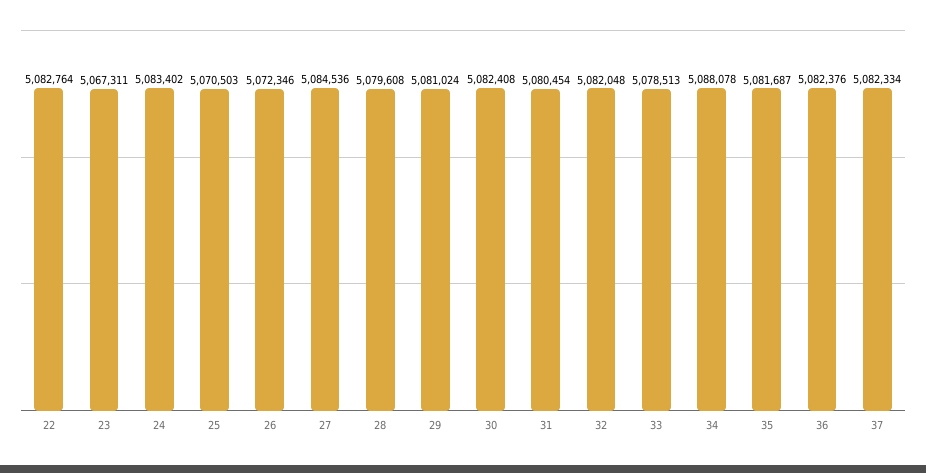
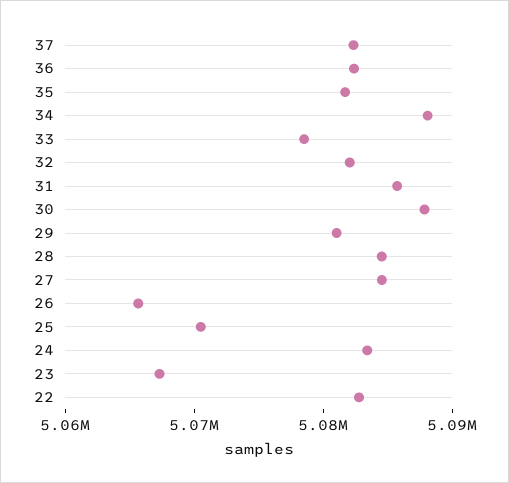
  {
    "22": 5082764,
    "23": 5067311,
    "24": 5083402,
    "25": 5070503,
-   "26": 5072346,
+   "26": 5066000,
    "27": 5084536,
-   "28": 5079608,
+   "28": 5084000,
    "29": 5081024,
-   "30": 5082408,
+   "30": 5088000,
-   "31": 5080454,
+   "31": 5086000,
    "32": 5082048,
    "33": 5078513,
    "34": 5088078,
    "35": 5081687,
    "36": 5082376,
    "37": 5082334
  }

